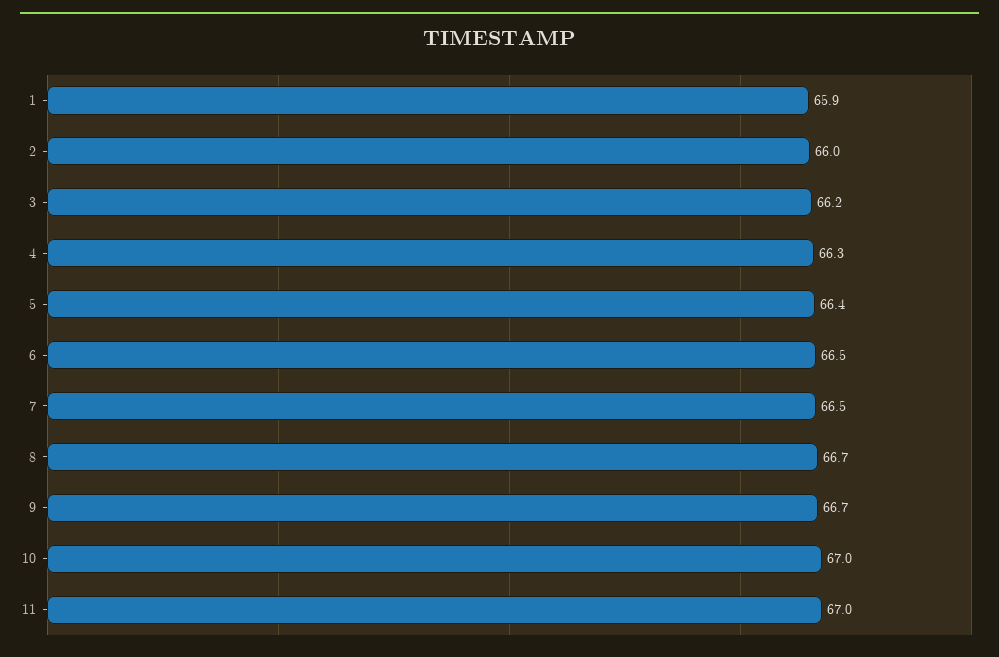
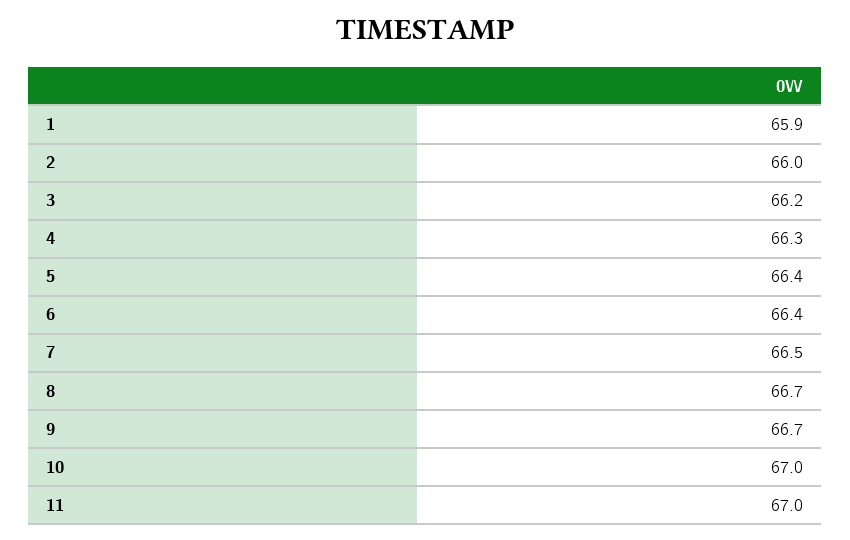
  {
    "1": 65.9,
    "2": 66,
    "3": 66.2,
    "4": 66.3,
    "5": 66.4,
-   "6": 66.5,
+   "6": 66.4,
    "7": 66.5,
    "8": 66.7,
    "9": 66.7,
    "10": 67,
    "11": 67
  }

